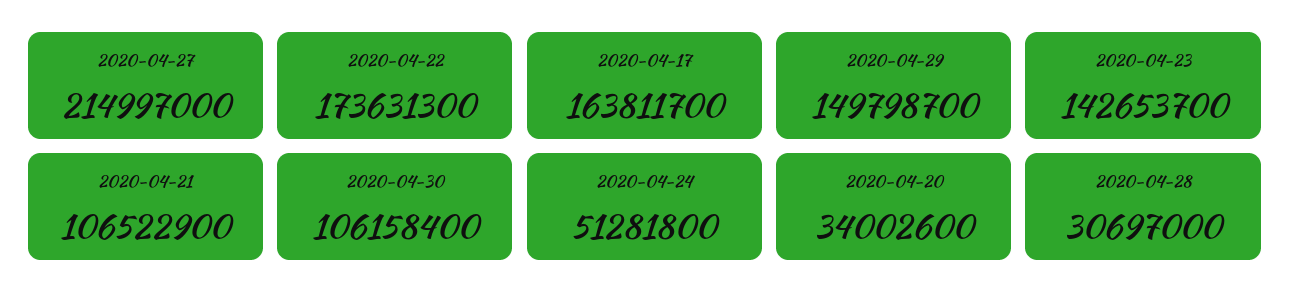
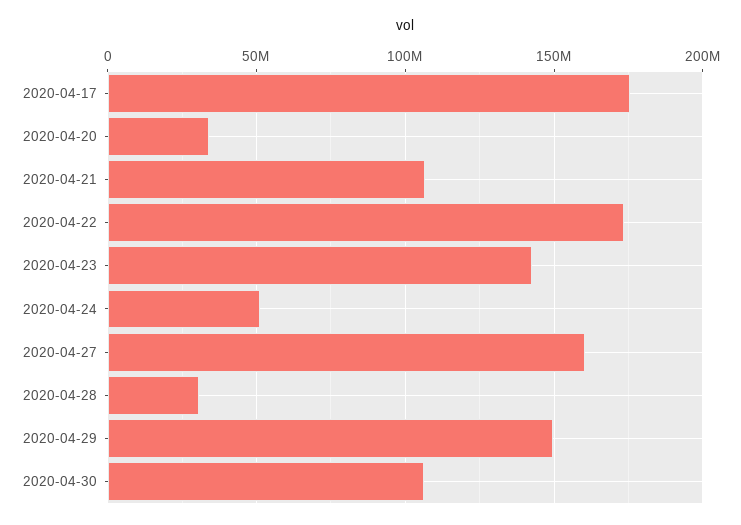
  {
-   "2020-04-27": 214997000,
+   "2020-04-27": 160000000,
    "2020-04-22": 173631300,
-   "2020-04-17": 163811700,
+   "2020-04-17": 175000000,
    "2020-04-29": 149798700,
    "2020-04-23": 142653700,
    "2020-04-21": 106522900,
    "2020-04-30": 106158400,
    "2020-04-24": 51281800,
    "2020-04-20": 34002600,
    "2020-04-28": 30697000
  }

